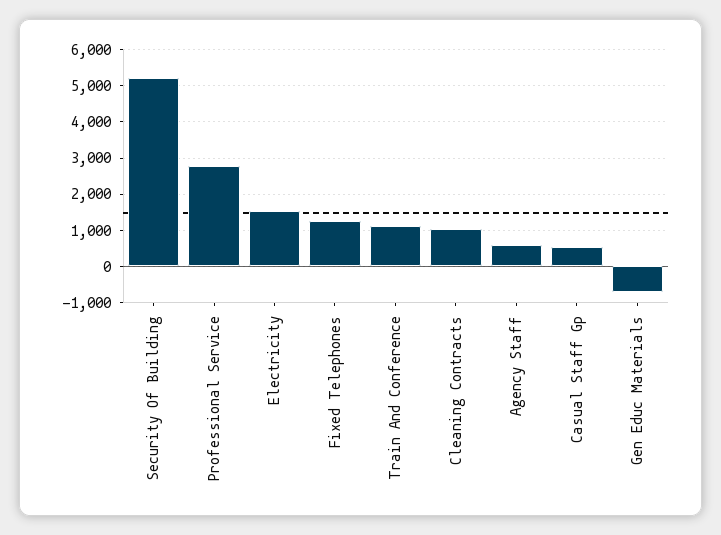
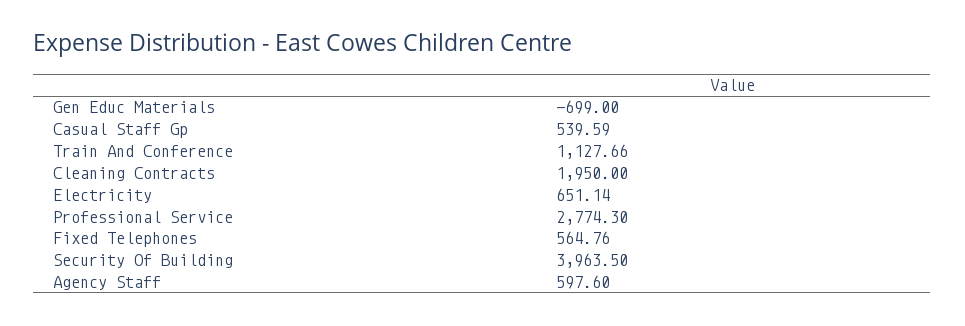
  {
-   "Security Of Building": 5200,
+   "Security Of Building": 3963.5,
    "Professional Service": 2774.3,
-   "Electricity": 1600,
+   "Electricity": 651.14,
-   "Fixed Telephones": 1200,
+   "Fixed Telephones": 564.76,
    "Train And Conference": 1127.66,
-   "Cleaning Contracts": 1000,
+   "Cleaning Contracts": 1950,
    "Agency Staff": 597.6,
    "Casual Staff Gp": 539.59,
    "Gen Educ Materials": -699
  }

